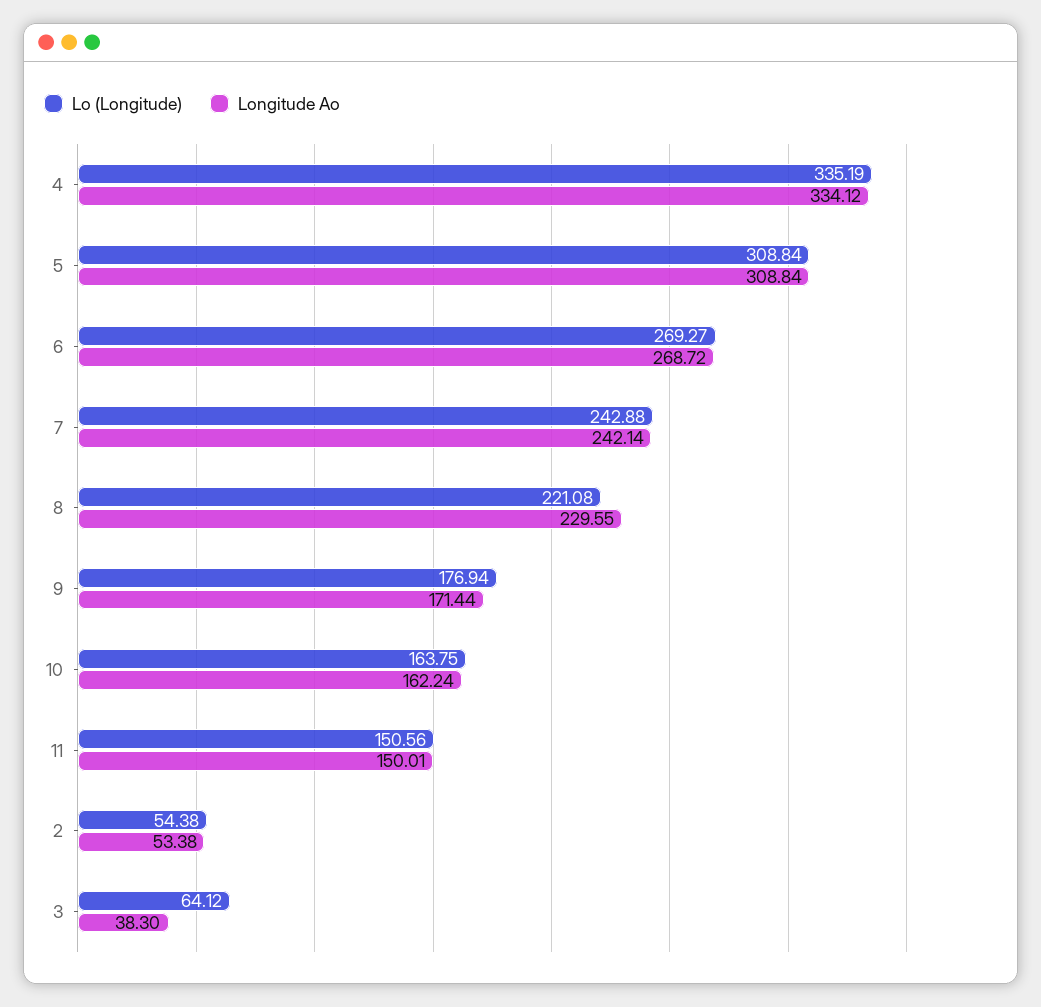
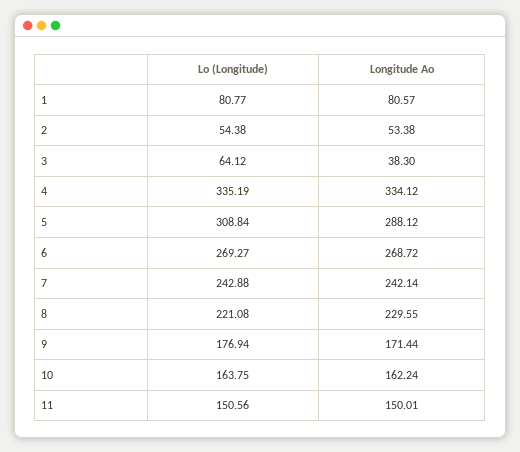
  {
    "Lo (Longitude)": {
      "4": 335.19,
      "5": 308.84,
      "6": 269.27,
      "7": 242.88,
      "8": 221.08,
      "9": 176.94,
      "10": 163.75,
      "11": 150.56,
      "2": 54.38,
-     "3": 64.12
+     "3": 64.12,
+     "1": 80.77
    },
    "Longitude Ao": {
      "4": 334.12,
-     "5": 308.84,
+     "5": 288.12,
      "6": 268.72,
      "7": 242.14,
      "8": 229.55,
      "9": 171.44,
      "10": 162.24,
      "11": 150.01,
      "2": 53.38,
-     "3": 38.3
+     "3": 38.3,
+     "1": 80.57
    }
  }

